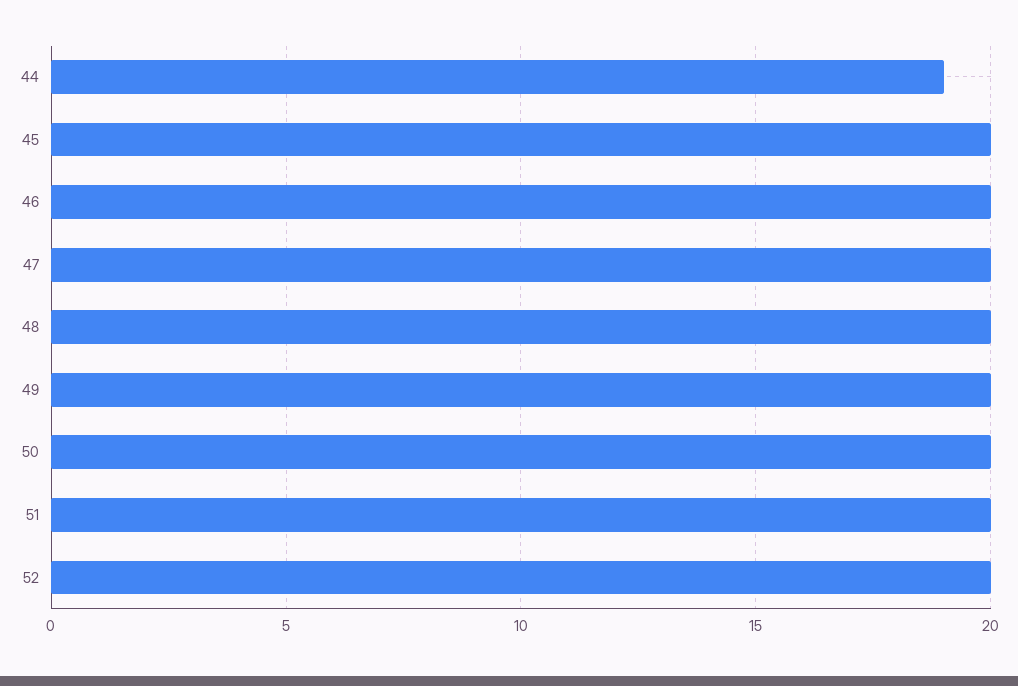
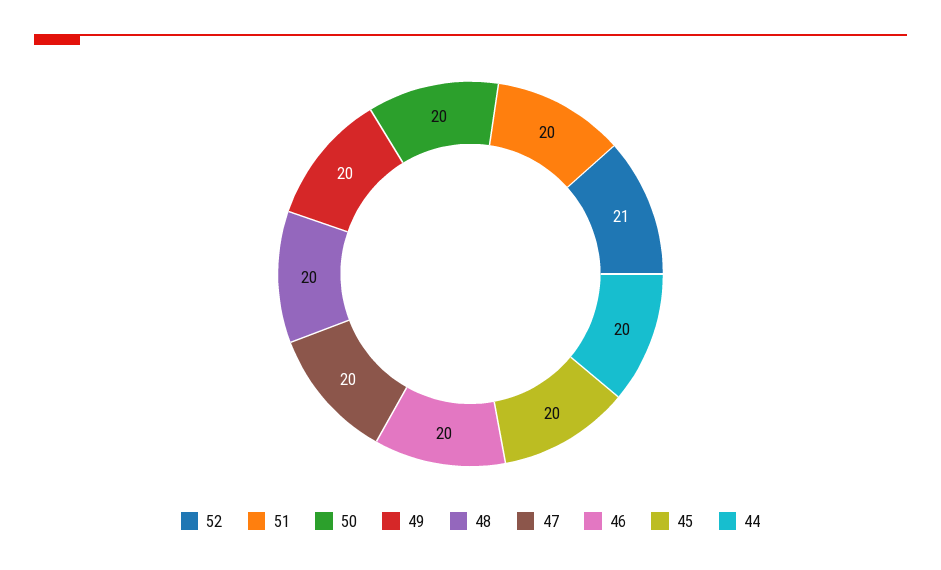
  {
-   "44": 19,
+   "44": 20,
    "45": 20,
    "46": 20,
    "47": 20,
    "48": 20,
    "49": 20,
    "50": 20,
    "51": 20,
-   "52": 20
+   "52": 21
  }

